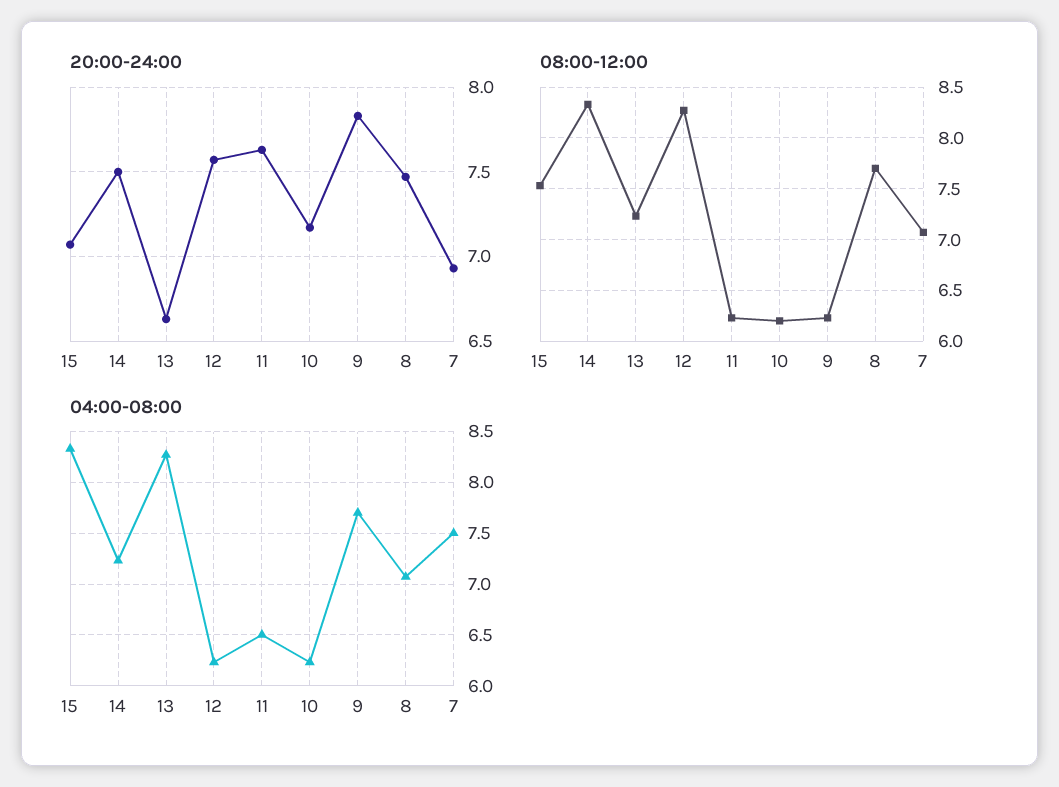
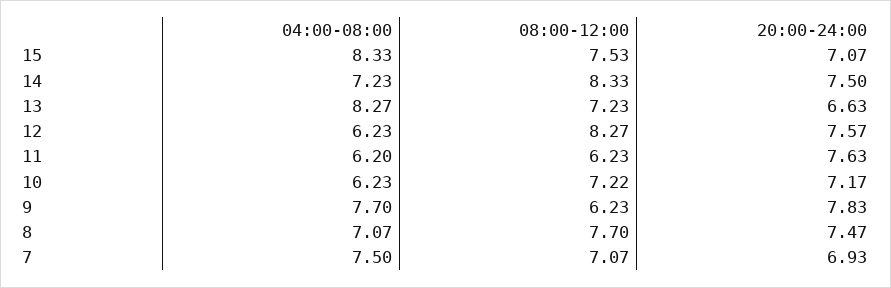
  {
    "20:00-24:00": {
      "15": 7.07,
      "14": 7.5,
      "13": 6.63,
      "12": 7.57,
      "11": 7.63,
      "10": 7.17,
      "9": 7.83,
      "8": 7.47,
      "7": 6.93
    },
    "08:00-12:00": {
      "15": 7.53,
      "14": 8.33,
      "13": 7.23,
      "12": 8.27,
      "11": 6.23,
-     "10": 6.2,
+     "10": 7.22,
      "9": 6.23,
      "8": 7.7,
      "7": 7.07
    },
    "04:00-08:00": {
      "15": 8.33,
      "14": 7.23,
      "13": 8.27,
      "12": 6.23,
-     "11": 6.5,
+     "11": 6.2,
      "10": 6.23,
      "9": 7.7,
      "8": 7.07,
      "7": 7.5
    }
  }

